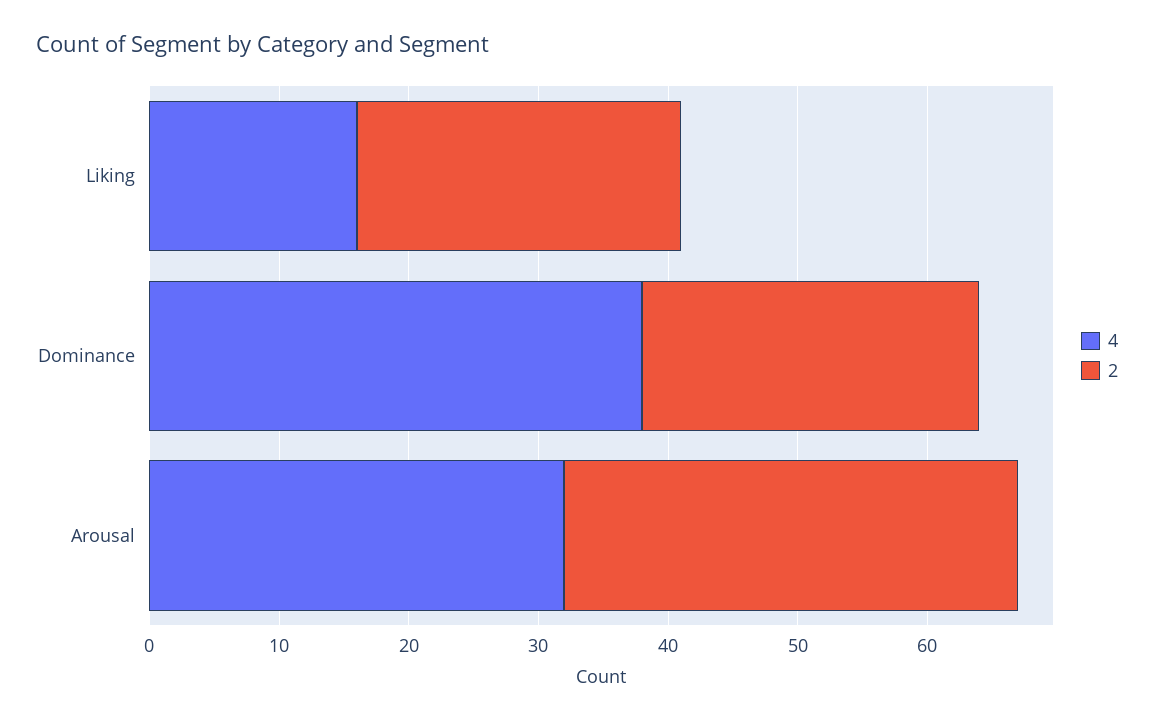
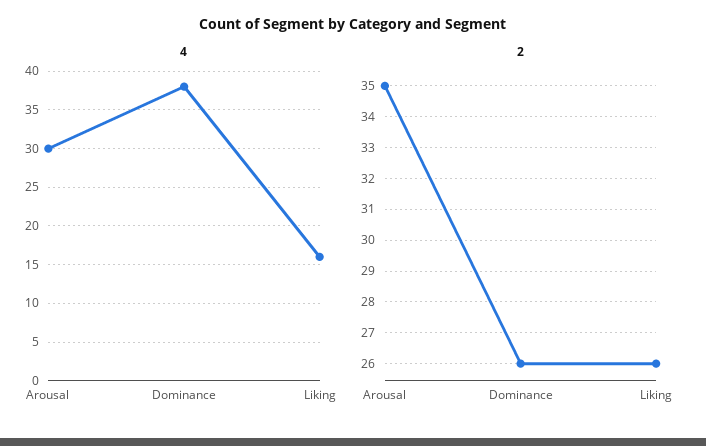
  {
    "4": {
      "Liking": 16,
      "Dominance": 38,
-     "Arousal": 32
+     "Arousal": 30
    },
    "2": {
-     "Liking": 25,
+     "Liking": 26,
      "Dominance": 26,
      "Arousal": 35
    }
  }

